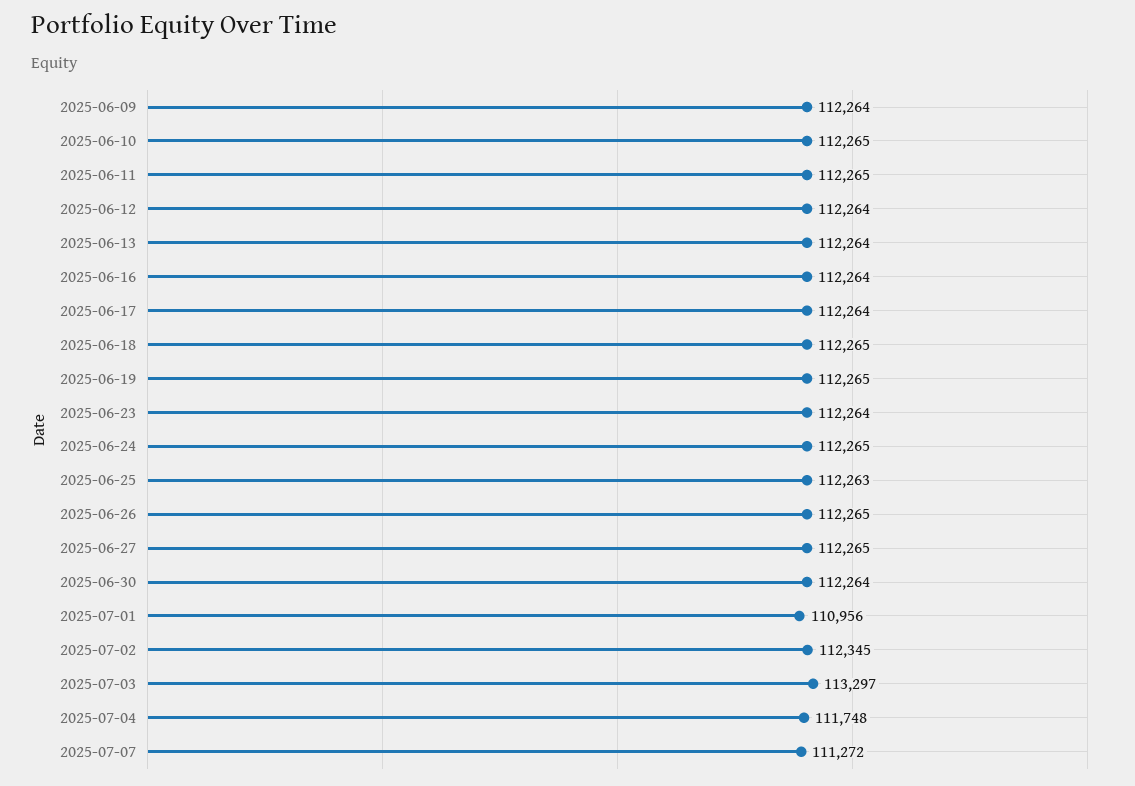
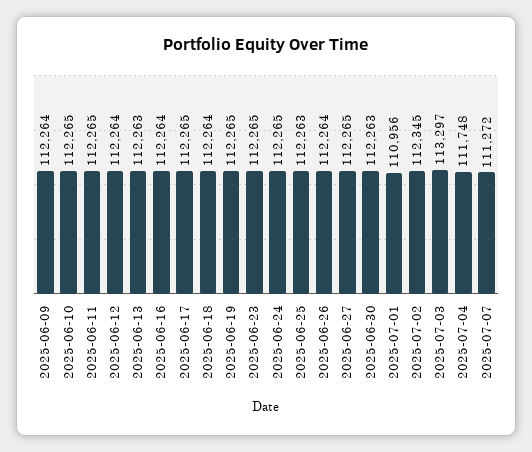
  {
    "2025-06-09": 112264,
    "2025-06-10": 112265,
    "2025-06-11": 112265,
    "2025-06-12": 112264,
-   "2025-06-13": 112264,
+   "2025-06-13": 112263,
    "2025-06-16": 112264,
-   "2025-06-17": 112264,
+   "2025-06-17": 112265,
-   "2025-06-18": 112265,
+   "2025-06-18": 112264,
    "2025-06-19": 112265,
-   "2025-06-23": 112264,
+   "2025-06-23": 112265,
    "2025-06-24": 112265,
    "2025-06-25": 112263,
-   "2025-06-26": 112265,
+   "2025-06-26": 112264,
    "2025-06-27": 112265,
-   "2025-06-30": 112264,
+   "2025-06-30": 112263,
    "2025-07-01": 110956,
    "2025-07-02": 112345,
    "2025-07-03": 113297,
    "2025-07-04": 111748,
    "2025-07-07": 111272
  }

